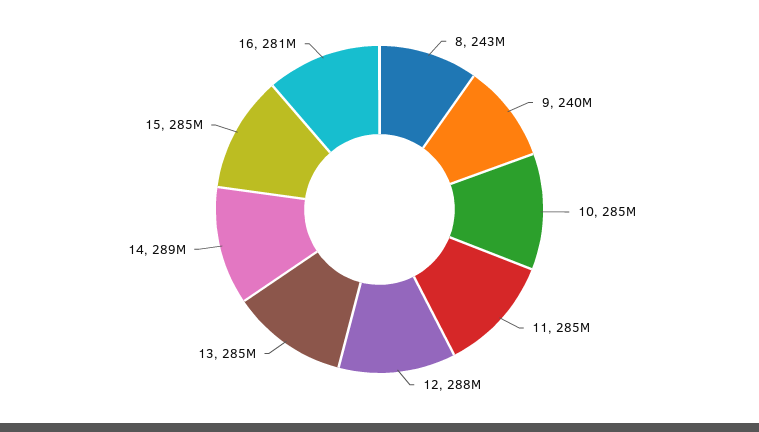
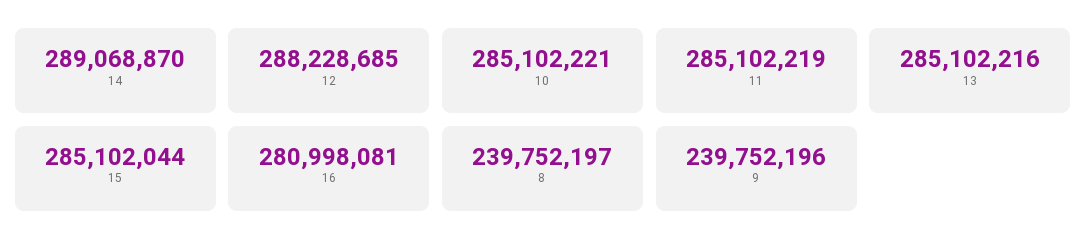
  {
-   "8": 243000000,
+   "8": 239752197,
    "9": 239752196,
    "10": 285102221,
    "11": 285102219,
    "12": 288228685,
    "13": 285102216,
    "14": 289068870,
    "15": 285102044,
    "16": 280998081
  }

